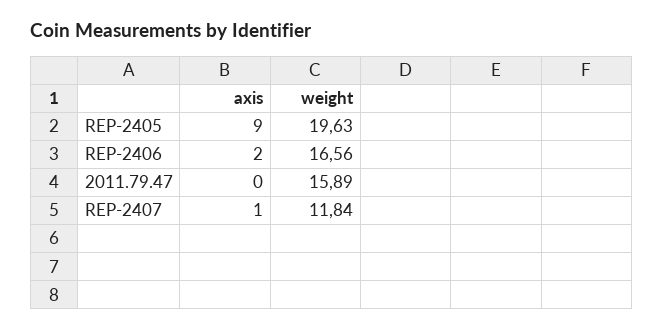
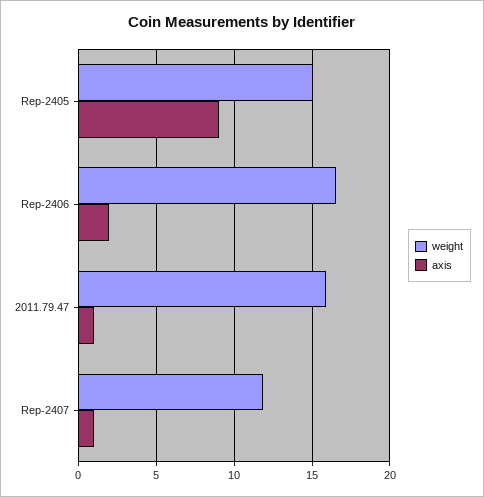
  {
    "axis": {
      "REP-2405": 9,
      "REP-2406": 2,
-     "2011.79.47": 0,
+     "2011.79.47": 1,
      "REP-2407": 1
    },
    "weight": {
-     "REP-2405": 19.63,
+     "REP-2405": 15,
      "REP-2406": 16.56,
      "2011.79.47": 15.89,
      "REP-2407": 11.84
    }
  }

